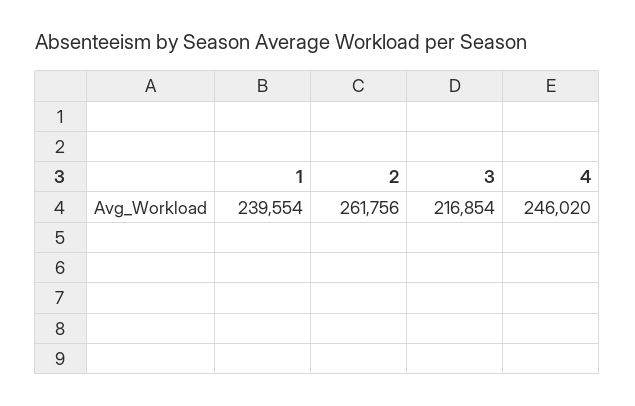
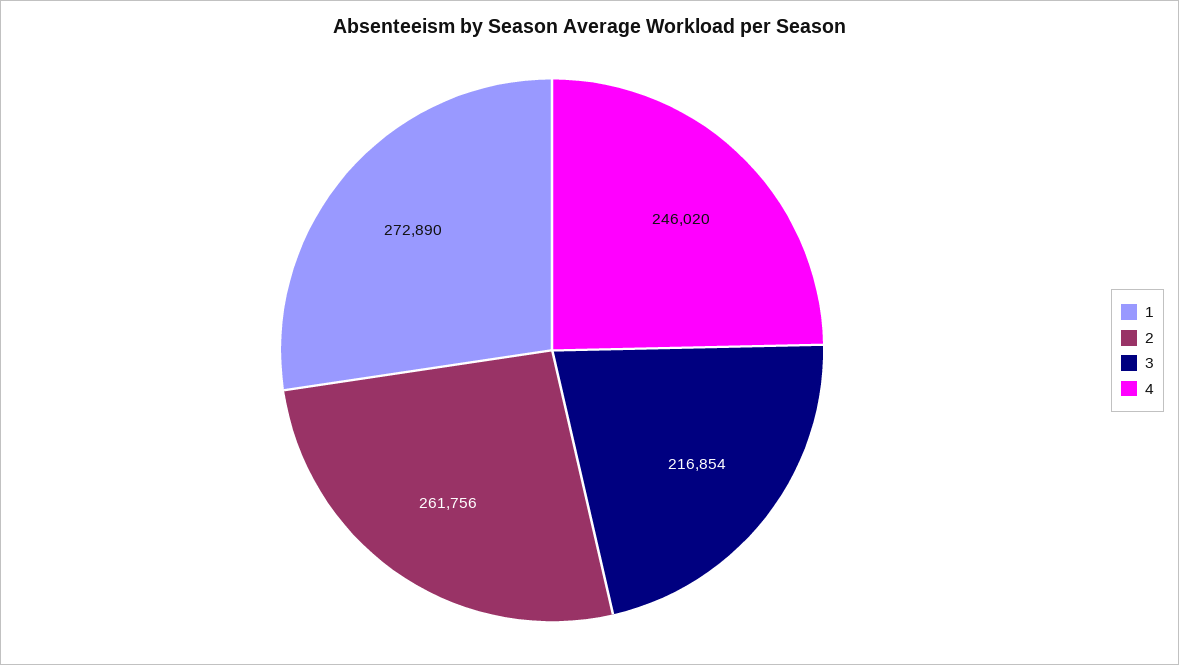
  {
-   "1": 239554,
+   "1": 272890,
    "2": 261756,
    "3": 216854,
    "4": 246020
  }

